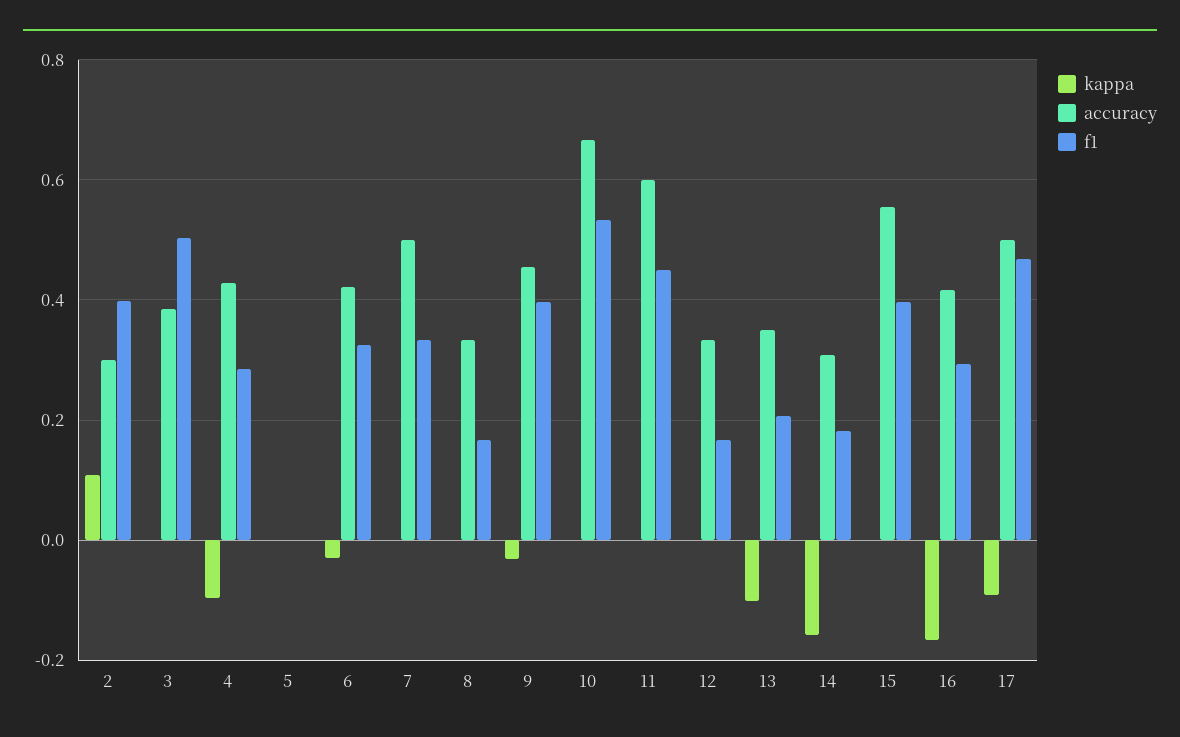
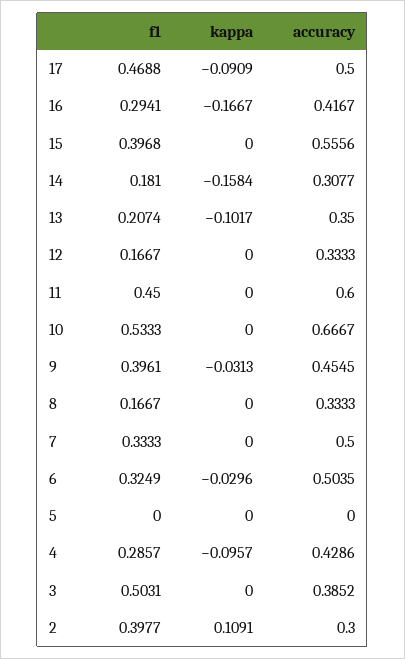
  {
    "kappa": {
      "2": 0.1091,
      "3": 0,
      "4": -0.0957,
      "5": 0,
      "6": -0.0296,
      "7": 0,
      "8": 0,
      "9": -0.0313,
      "10": 0,
      "11": 0,
      "12": 0,
      "13": -0.1017,
      "14": -0.1584,
      "15": 0,
      "16": -0.1667,
      "17": -0.0909
    },
    "accuracy": {
      "2": 0.3,
      "3": 0.3852,
      "4": 0.4286,
      "5": 0,
-     "6": 0.42,
+     "6": 0.5035,
      "7": 0.5,
      "8": 0.3333,
      "9": 0.4545,
      "10": 0.6667,
      "11": 0.6,
      "12": 0.3333,
      "13": 0.35,
      "14": 0.3077,
      "15": 0.5556,
      "16": 0.4167,
      "17": 0.5
    },
    "f1": {
      "2": 0.3977,
      "3": 0.5031,
      "4": 0.2857,
      "5": 0,
      "6": 0.3249,
      "7": 0.3333,
      "8": 0.1667,
      "9": 0.3961,
      "10": 0.5333,
      "11": 0.45,
      "12": 0.1667,
      "13": 0.2074,
      "14": 0.181,
      "15": 0.3968,
      "16": 0.2941,
      "17": 0.4688
    }
  }

